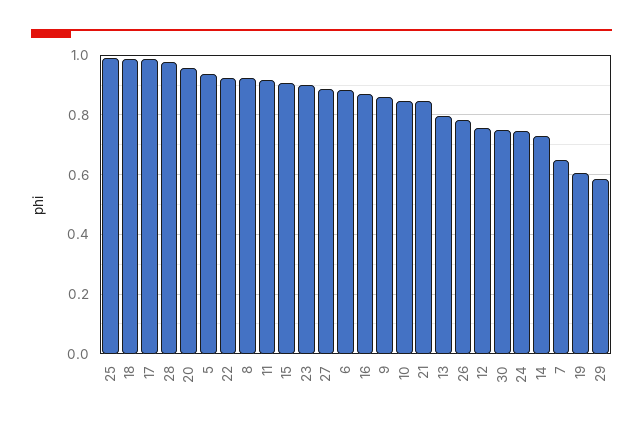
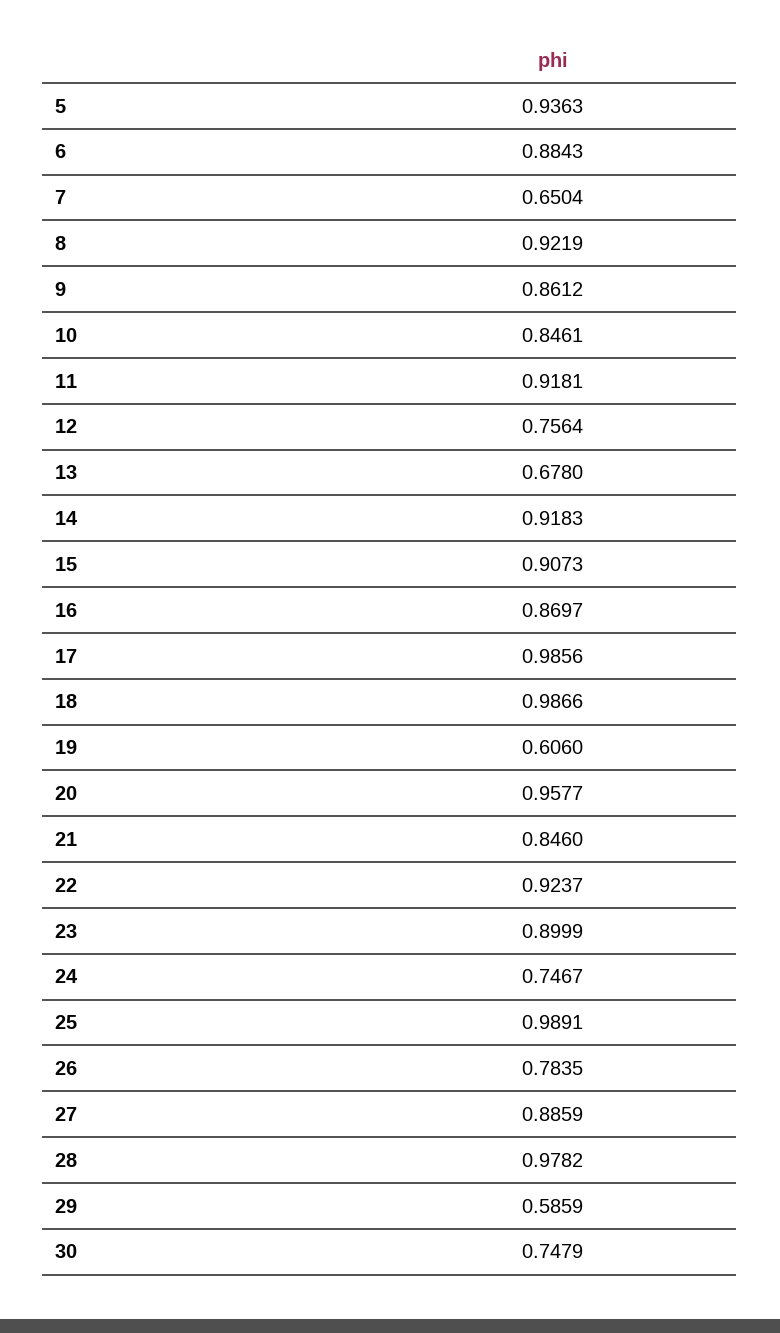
  {
    "25": 0.9891,
    "18": 0.9866,
    "17": 0.9856,
    "28": 0.9782,
    "20": 0.9577,
    "5": 0.9363,
    "22": 0.9237,
    "8": 0.9219,
    "11": 0.9181,
    "15": 0.9073,
    "23": 0.8999,
    "27": 0.8859,
    "6": 0.8843,
    "16": 0.8697,
    "9": 0.8612,
    "10": 0.8461,
    "21": 0.846,
-   "13": 0.8,
+   "13": 0.678,
    "26": 0.7835,
    "12": 0.7564,
    "30": 0.7479,
    "24": 0.7467,
-   "14": 0.725,
+   "14": 0.9183,
    "7": 0.6504,
    "19": 0.606,
    "29": 0.5859
  }

